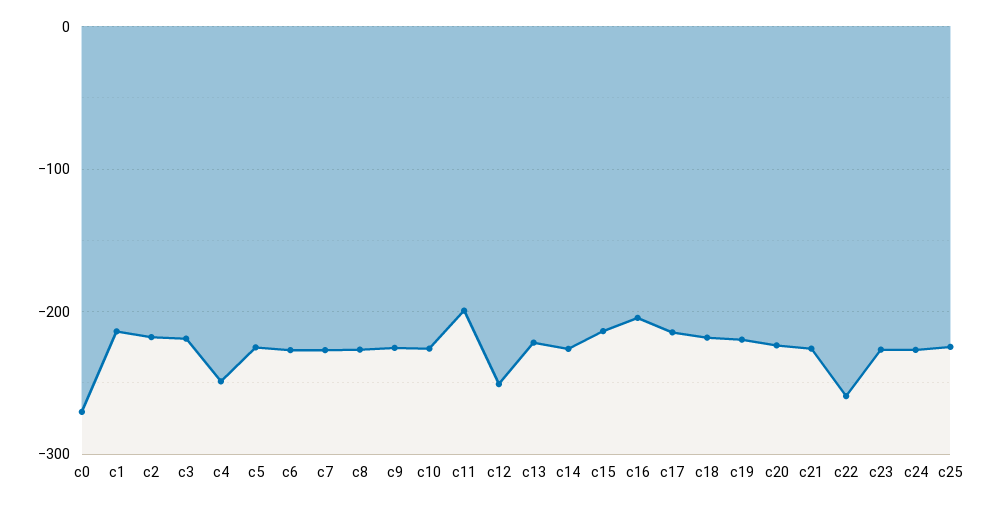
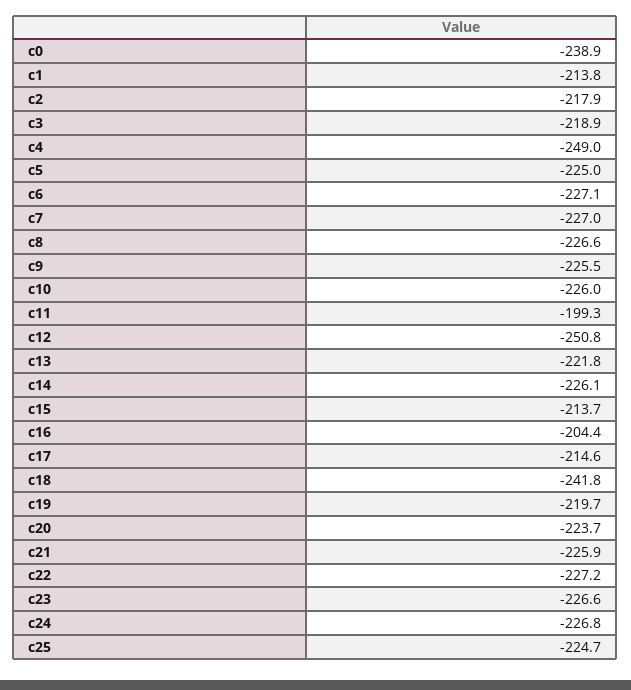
  {
-   "c0": -270,
+   "c0": -238.9,
    "c1": -213.8,
    "c2": -217.9,
    "c3": -218.9,
    "c4": -249,
    "c5": -225,
    "c6": -227.1,
    "c7": -227,
    "c8": -226.6,
    "c9": -225.5,
    "c10": -226,
    "c11": -199.3,
    "c12": -250.8,
    "c13": -221.8,
    "c14": -226.1,
    "c15": -213.7,
    "c16": -204.4,
    "c17": -214.6,
-   "c18": -220,
+   "c18": -241.8,
    "c19": -219.7,
    "c20": -223.7,
    "c21": -225.9,
-   "c22": -260,
+   "c22": -227.2,
    "c23": -226.6,
    "c24": -226.8,
    "c25": -224.7
  }

